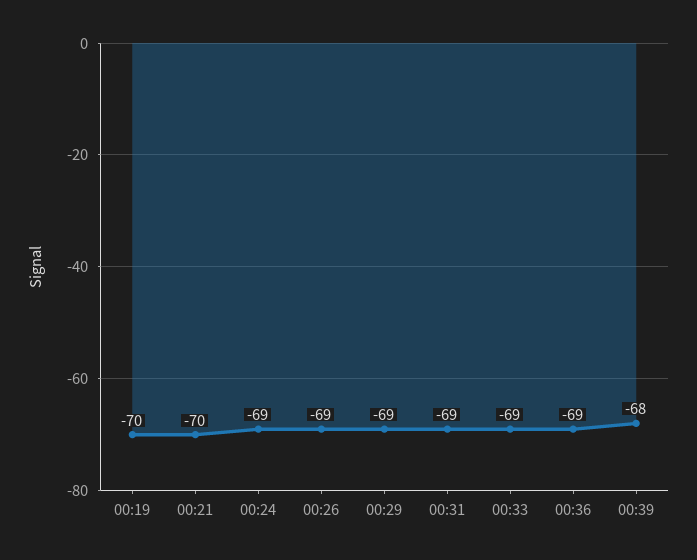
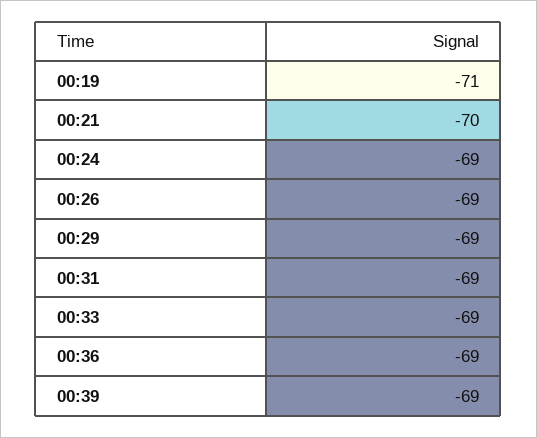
  {
-   "00:19": -70,
+   "00:19": -71,
    "00:21": -70,
    "00:24": -69,
    "00:26": -69,
    "00:29": -69,
    "00:31": -69,
    "00:33": -69,
    "00:36": -69,
-   "00:39": -68
+   "00:39": -69
  }

